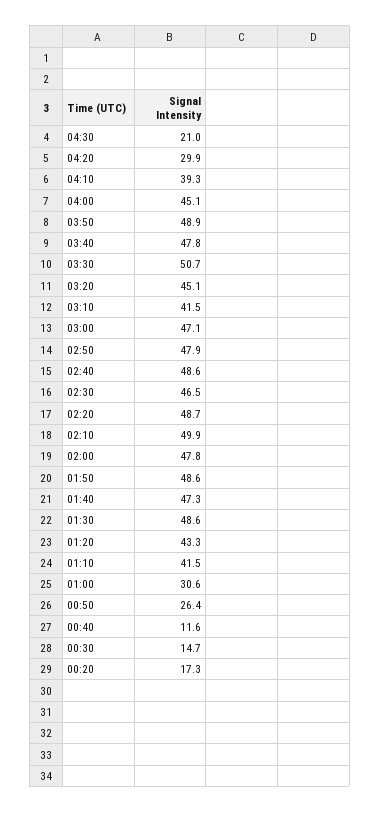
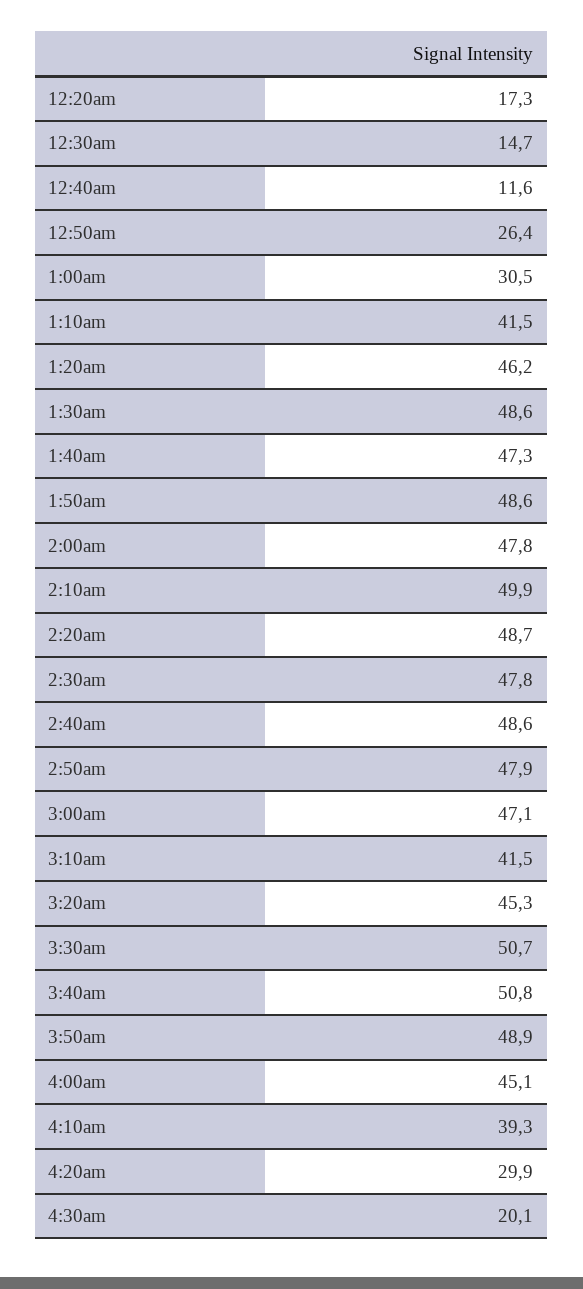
  {
-   "04:30": 21,
+   "04:30": 20.1,
    "04:20": 29.9,
    "04:10": 39.3,
    "04:00": 45.1,
    "03:50": 48.9,
-   "03:40": 47.8,
+   "03:40": 50.8,
    "03:30": 50.7,
-   "03:20": 45.1,
+   "03:20": 45.3,
    "03:10": 41.5,
    "03:00": 47.1,
    "02:50": 47.9,
    "02:40": 48.6,
-   "02:30": 46.5,
+   "02:30": 47.8,
    "02:20": 48.7,
    "02:10": 49.9,
    "02:00": 47.8,
    "01:50": 48.6,
    "01:40": 47.3,
    "01:30": 48.6,
-   "01:20": 43.3,
+   "01:20": 46.2,
    "01:10": 41.5,
-   "01:00": 30.6,
+   "01:00": 30.5,
    "00:50": 26.4,
    "00:40": 11.6,
    "00:30": 14.7,
    "00:20": 17.3
  }

